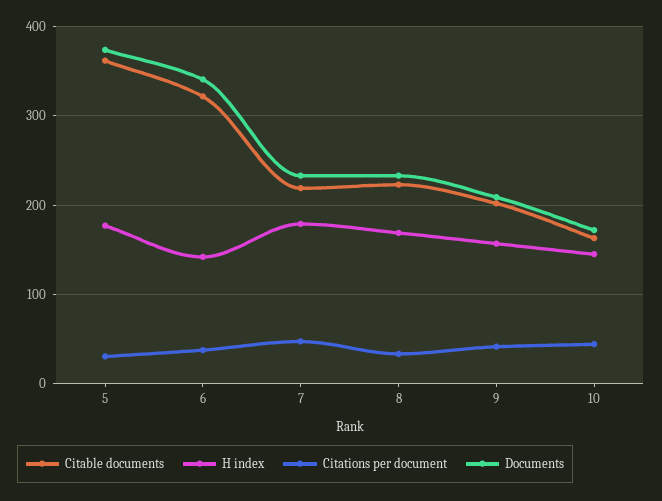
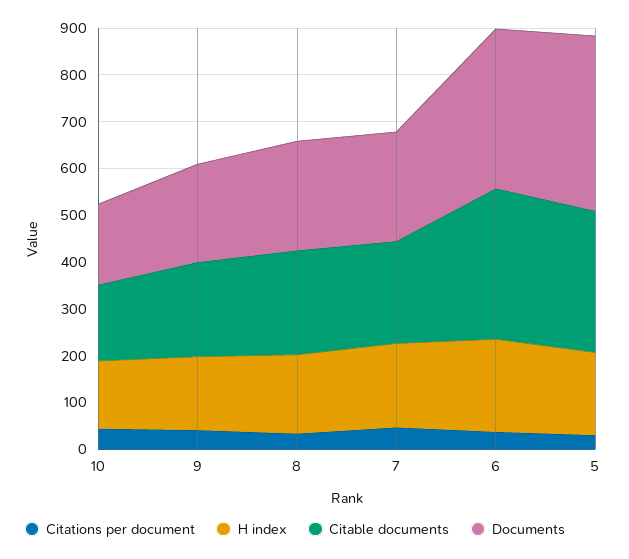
  {
    "Citable documents": {
-     "5": 360,
+     "5": 300,
      "6": 320,
      "7": 220,
      "8": 220,
      "9": 200,
      "10": 160
    },
    "H index": {
      "5": 180,
-     "6": 140,
+     "6": 200,
      "7": 180,
      "8": 170,
      "9": 160,
      "10": 150
    },
    "Citations per document": {
      "5": 30,
      "6": 40,
      "7": 50,
      "8": 30,
      "9": 40,
      "10": 40
    },
    "Documents": {
      "5": 370,
      "6": 340,
      "7": 230,
      "8": 230,
      "9": 210,
      "10": 170
    }
  }

